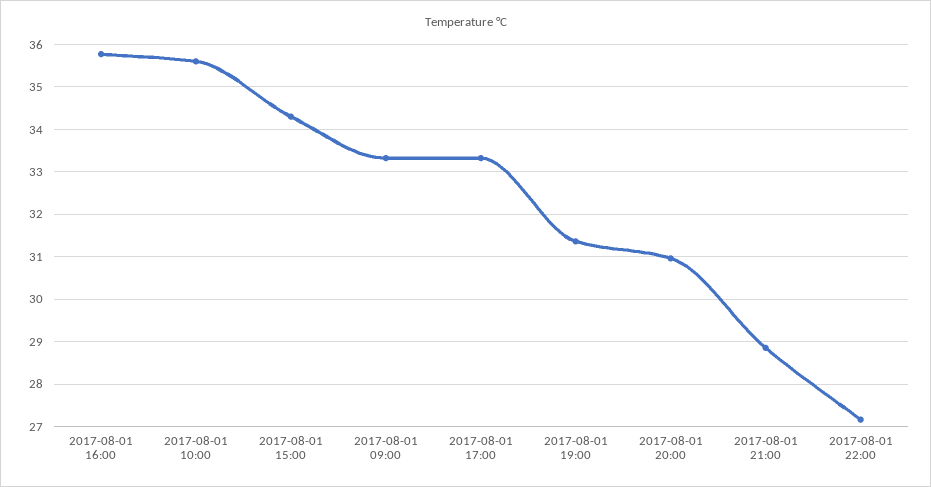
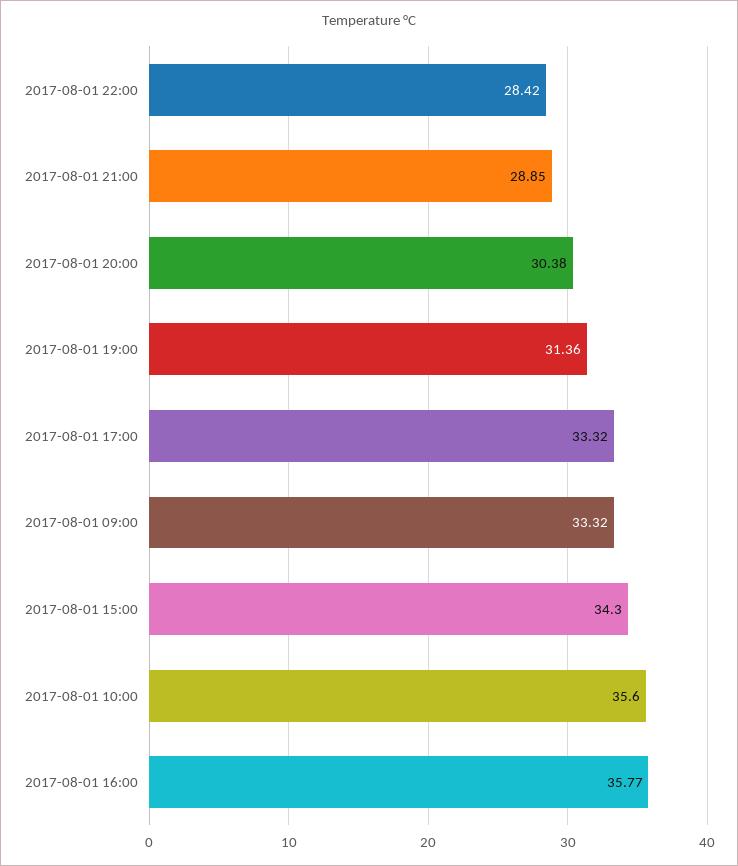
  {
    "2017-08-01 16:00": 35.77,
    "2017-08-01 10:00": 35.6,
    "2017-08-01 15:00": 34.3,
    "2017-08-01 09:00": 33.32,
    "2017-08-01 17:00": 33.32,
    "2017-08-01 19:00": 31.36,
-   "2017-08-01 20:00": 31,
+   "2017-08-01 20:00": 30.38,
    "2017-08-01 21:00": 28.85,
-   "2017-08-01 22:00": 27.2
+   "2017-08-01 22:00": 28.42
  }

